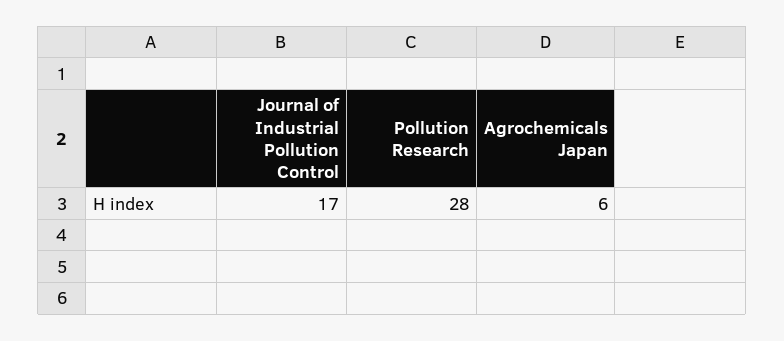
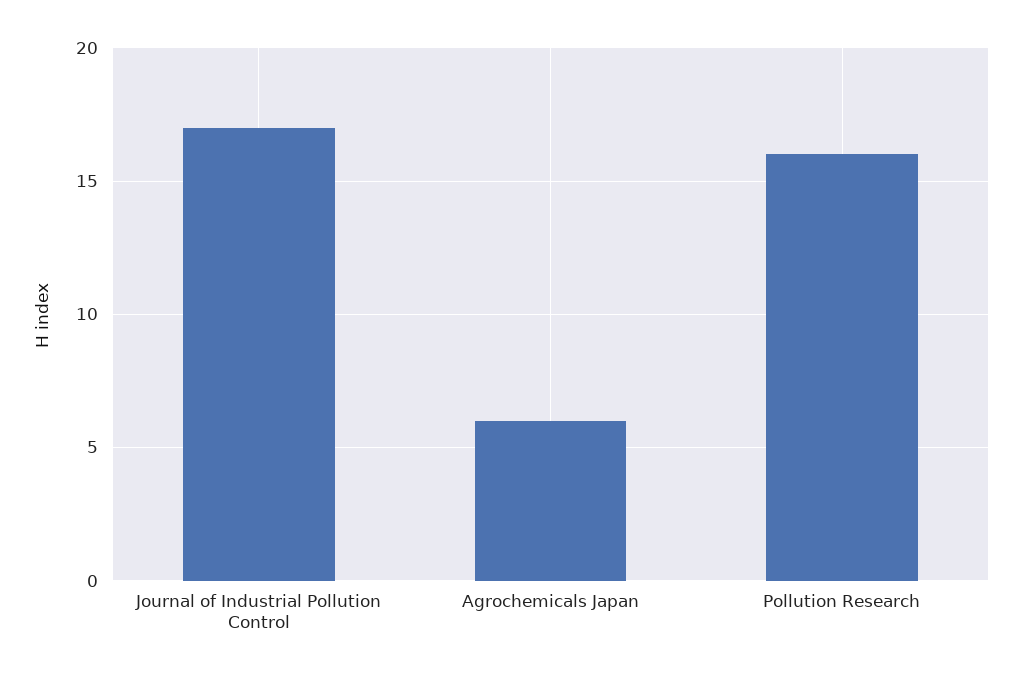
  {
    "Journal of Industrial Pollution Control": 17,
-   "Pollution Research": 28,
+   "Pollution Research": 16,
    "Agrochemicals Japan": 6
  }

